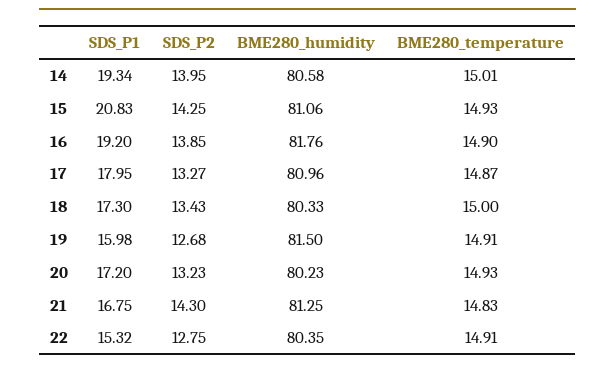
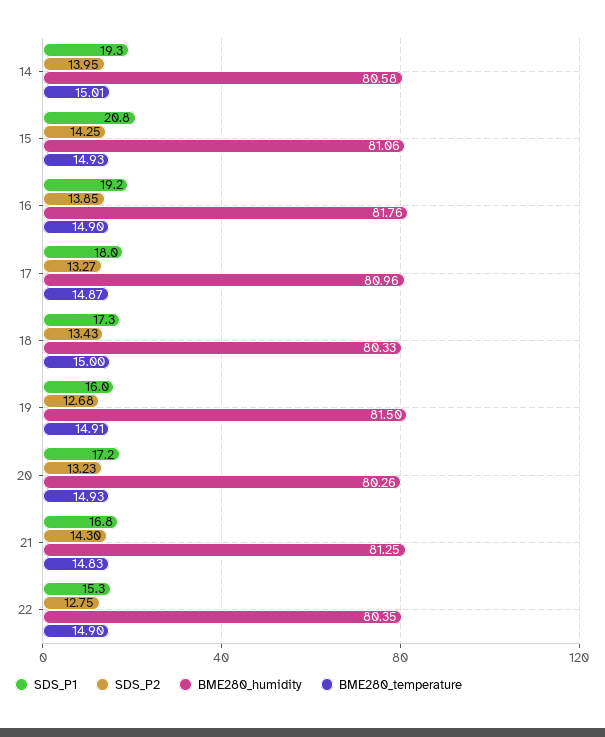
  {
    "SDS_P1": {
      "14": 19.34,
      "15": 20.83,
      "16": 19.2,
      "17": 17.95,
      "18": 17.3,
      "19": 15.98,
      "20": 17.2,
      "21": 16.75,
      "22": 15.32
    },
    "SDS_P2": {
      "14": 13.95,
      "15": 14.25,
      "16": 13.85,
      "17": 13.27,
      "18": 13.43,
      "19": 12.68,
      "20": 13.23,
      "21": 14.3,
      "22": 12.75
    },
    "BME280_humidity": {
      "14": 80.58,
      "15": 81.06,
      "16": 81.76,
      "17": 80.96,
      "18": 80.33,
      "19": 81.5,
-     "20": 80.23,
+     "20": 80.26,
      "21": 81.25,
      "22": 80.35
    },
    "BME280_temperature": {
      "14": 15.01,
      "15": 14.93,
      "16": 14.9,
      "17": 14.87,
      "18": 15,
      "19": 14.91,
      "20": 14.93,
      "21": 14.83,
-     "22": 14.91
+     "22": 14.9
    }
  }

